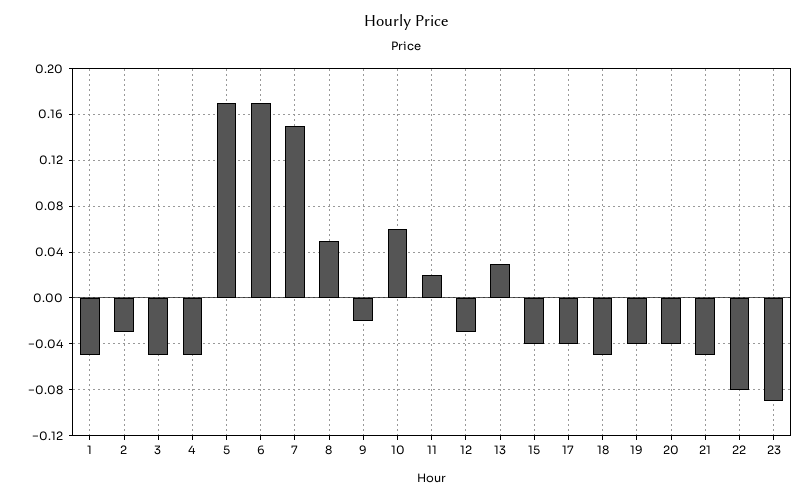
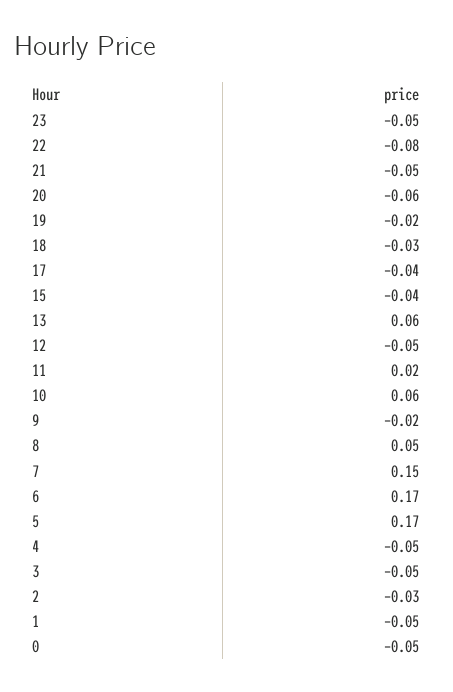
  {
    "1": -0.05,
    "2": -0.03,
    "3": -0.05,
    "4": -0.05,
    "5": 0.17,
    "6": 0.17,
    "7": 0.15,
    "8": 0.05,
    "9": -0.02,
    "10": 0.06,
    "11": 0.02,
-   "12": -0.03,
+   "12": -0.05,
-   "13": 0.03,
+   "13": 0.06,
    "15": -0.04,
    "17": -0.04,
-   "18": -0.05,
+   "18": -0.03,
-   "19": -0.04,
+   "19": -0.02,
-   "20": -0.04,
+   "20": -0.06,
    "21": -0.05,
    "22": -0.08,
-   "23": -0.09
+   "23": -0.05,
+   "0": -0.05
  }

